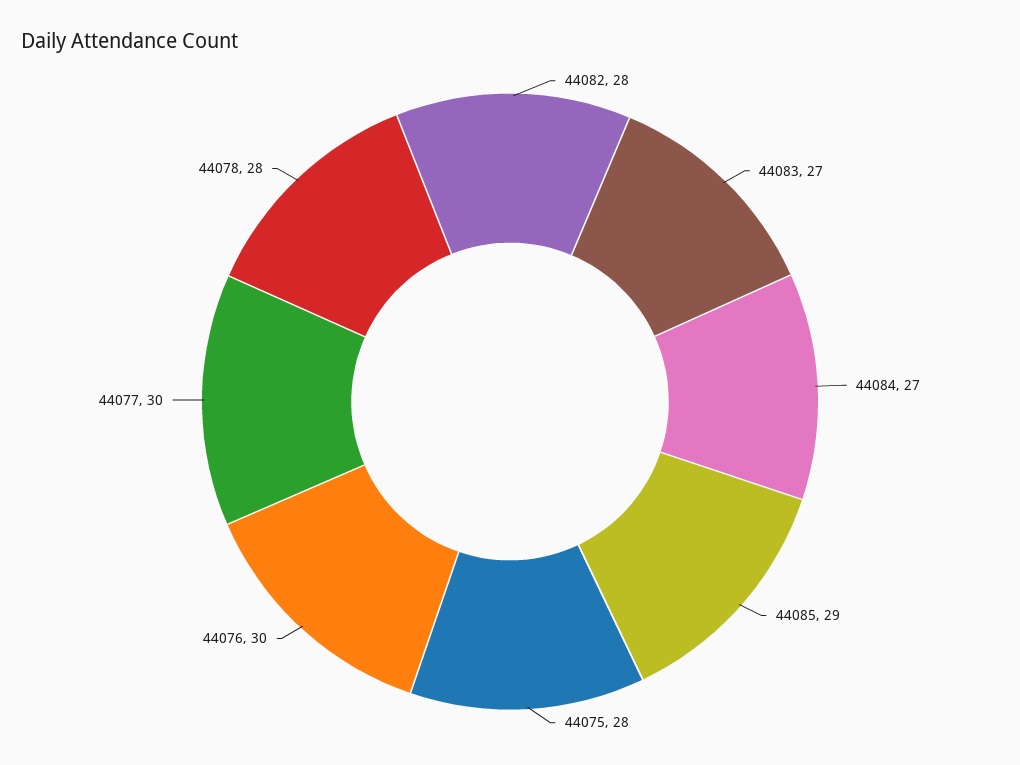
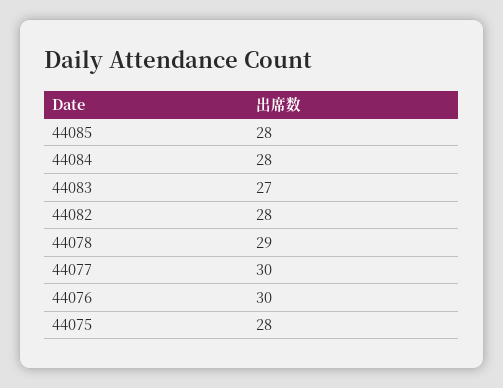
  {
    "44082": 28,
    "44083": 27,
-   "44084": 27,
+   "44084": 28,
-   "44085": 29,
+   "44085": 28,
    "44075": 28,
    "44076": 30,
    "44077": 30,
-   "44078": 28
+   "44078": 29
  }

